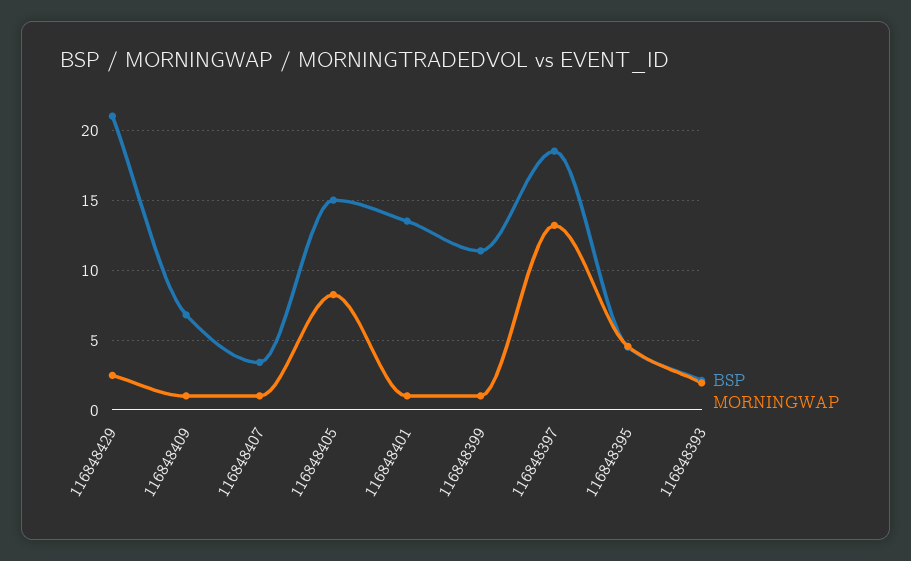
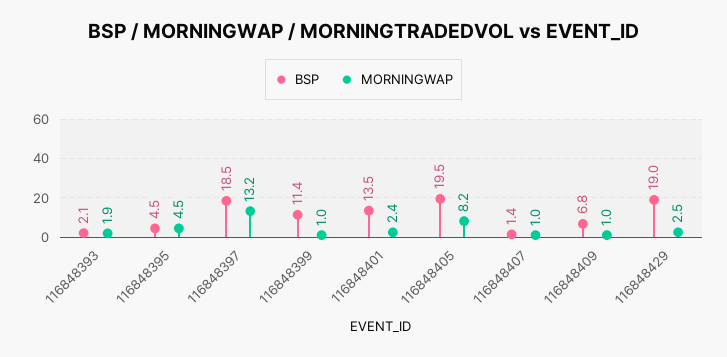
  {
    "BSP": {
-     "116848429": 21,
+     "116848429": 19,
      "116848409": 6.8,
-     "116848407": 3.5,
+     "116848407": 1.4,
-     "116848405": 15,
+     "116848405": 19.5,
      "116848401": 13.5,
      "116848399": 11.4,
      "116848397": 18.5,
      "116848395": 4.5,
      "116848393": 2.1
    },
    "MORNINGWAP": {
      "116848429": 2.5,
      "116848409": 1,
      "116848407": 1,
      "116848405": 8.2,
-     "116848401": 1,
+     "116848401": 2.4,
      "116848399": 1,
      "116848397": 13.2,
      "116848395": 4.5,
      "116848393": 1.9
    }
  }

